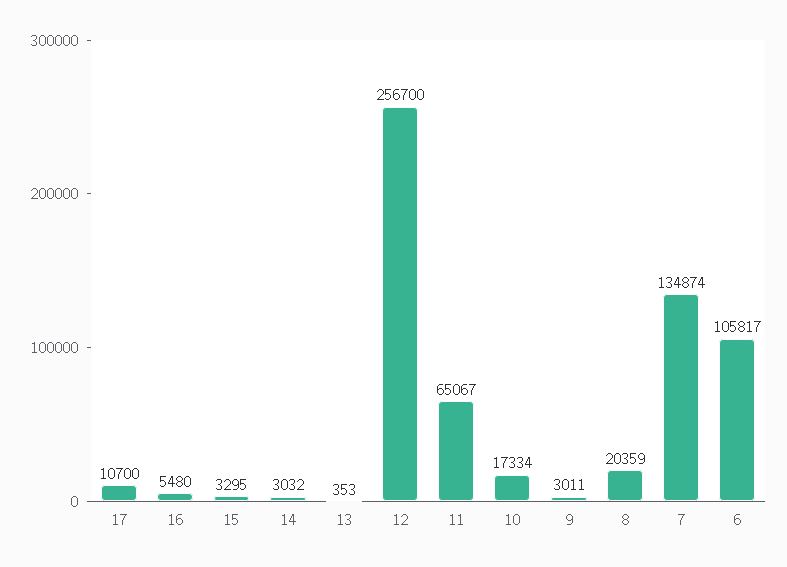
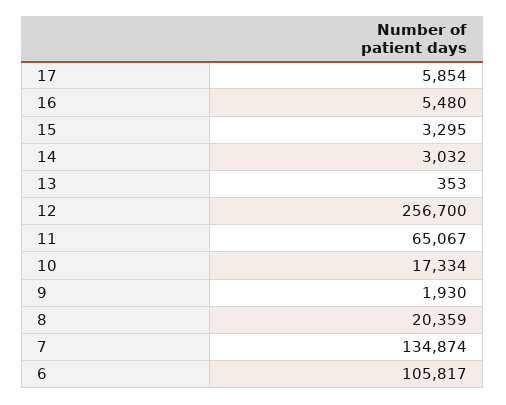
  {
-   "17": 10700,
+   "17": 5854,
    "16": 5480,
    "15": 3295,
    "14": 3032,
    "13": 353,
    "12": 256700,
    "11": 65067,
    "10": 17334,
-   "9": 3011,
+   "9": 1930,
    "8": 20359,
    "7": 134874,
    "6": 105817
  }

